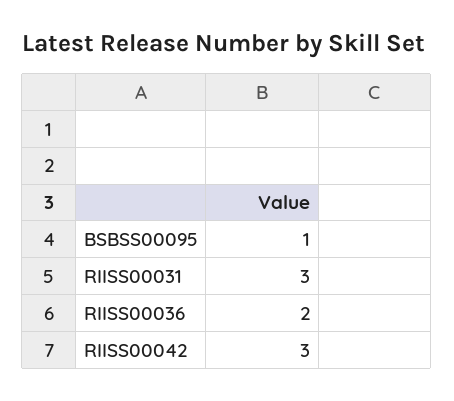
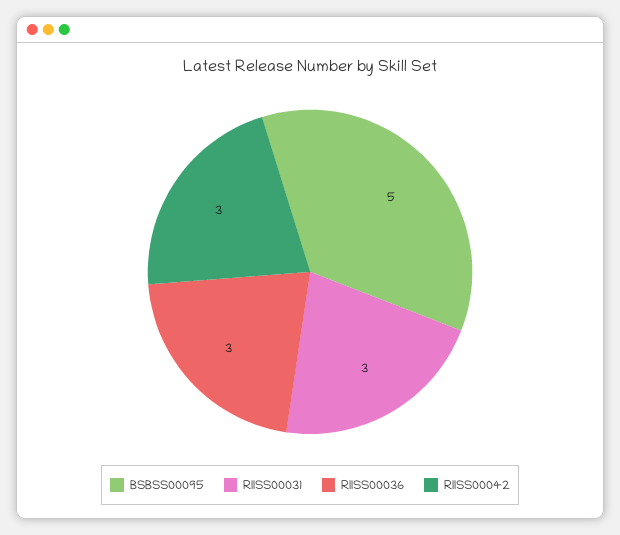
  {
-   "BSBSS00095": 1,
+   "BSBSS00095": 5,
    "RIISS00031": 3,
-   "RIISS00036": 2,
+   "RIISS00036": 3,
    "RIISS00042": 3
  }

